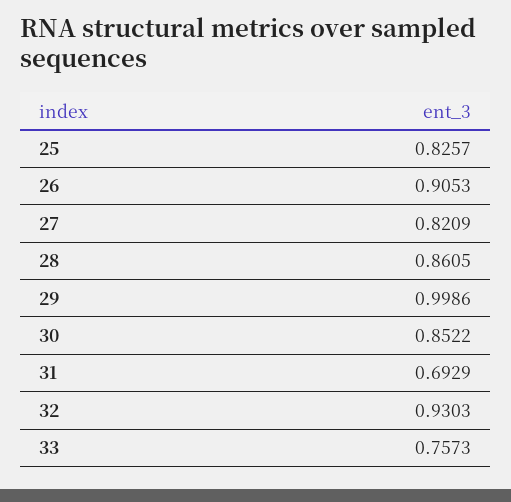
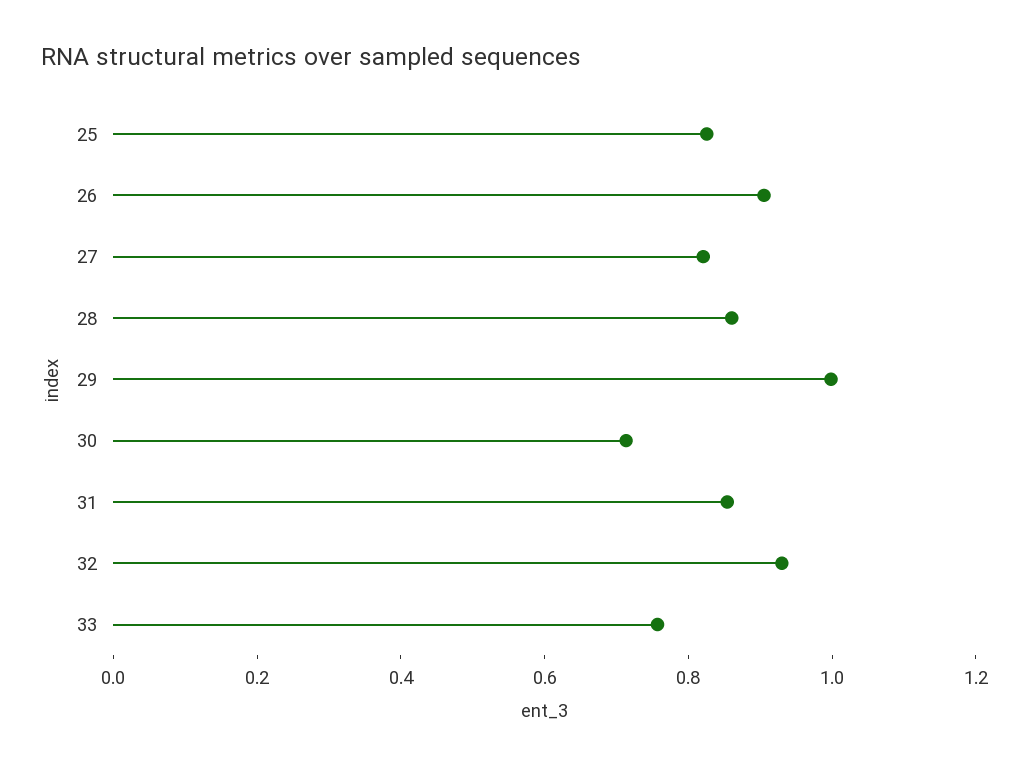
  {
    "25": 0.8257,
    "26": 0.9053,
    "27": 0.8209,
    "28": 0.8605,
    "29": 0.9986,
-   "30": 0.8522,
+   "30": 0.7,
-   "31": 0.6929,
+   "31": 0.85,
    "32": 0.9303,
    "33": 0.7573
  }

